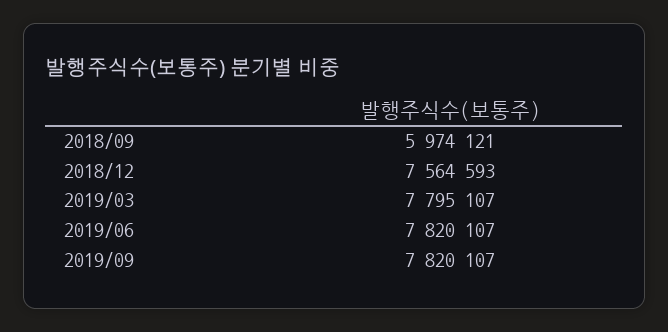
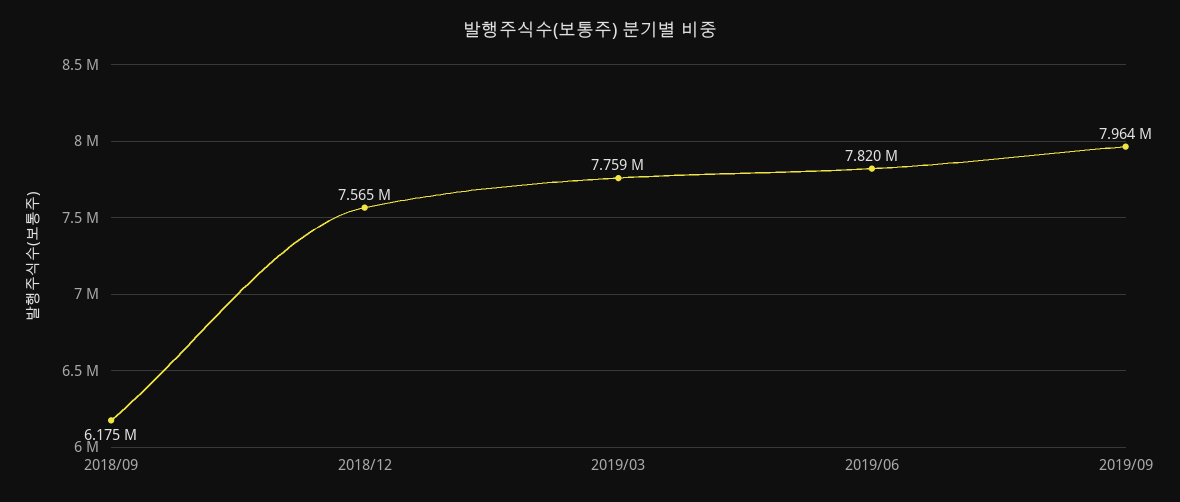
  {
-   "2018/09": 5974121,
+   "2018/09": 6175000,
    "2018/12": 7564593,
-   "2019/03": 7795107,
+   "2019/03": 7759000,
    "2019/06": 7820107,
-   "2019/09": 7820107
+   "2019/09": 7964000
  }

